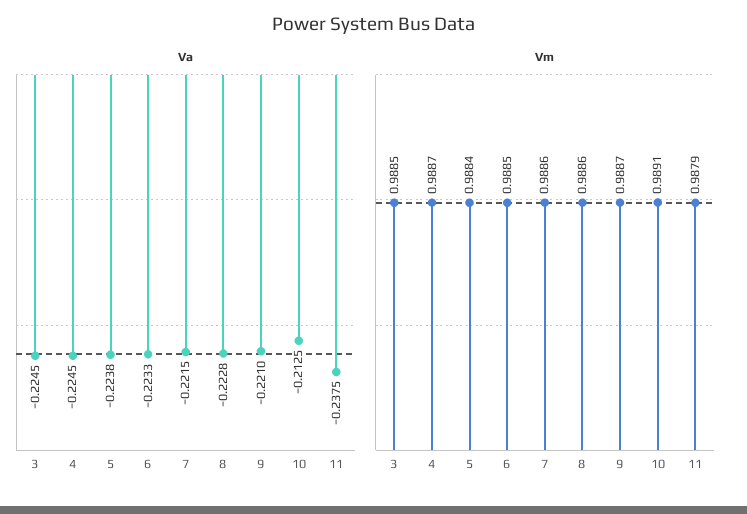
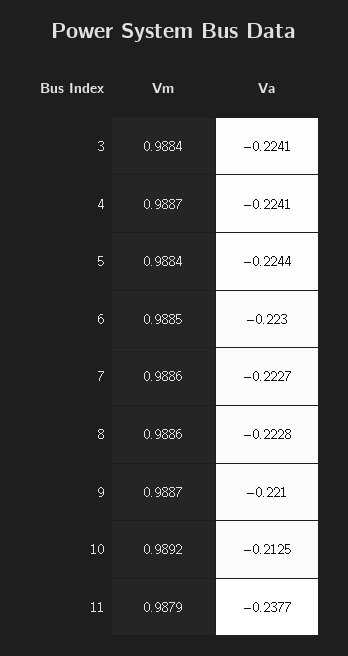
  {
    "Va": {
-     "3": -0.2245,
+     "3": -0.2241,
-     "4": -0.2245,
+     "4": -0.2241,
-     "5": -0.2238,
+     "5": -0.2244,
-     "6": -0.2233,
+     "6": -0.223,
-     "7": -0.2215,
+     "7": -0.2227,
      "8": -0.2228,
      "9": -0.221,
      "10": -0.2125,
-     "11": -0.2375
+     "11": -0.2377
    },
    "Vm": {
-     "3": 0.9885,
+     "3": 0.9884,
      "4": 0.9887,
      "5": 0.9884,
      "6": 0.9885,
      "7": 0.9886,
      "8": 0.9886,
      "9": 0.9887,
-     "10": 0.9891,
+     "10": 0.9892,
      "11": 0.9879
    }
  }

